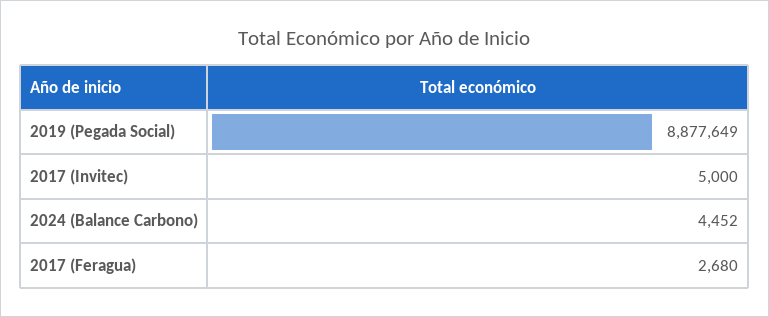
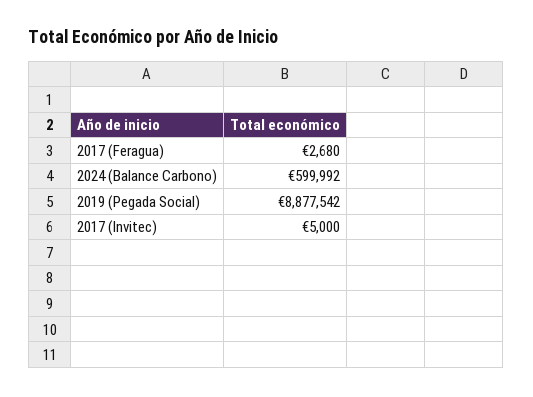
  {
-   "2019 (Pegada Social)": 8877649,
+   "2019 (Pegada Social)": 8877542,
    "2017 (Invitec)": 5000,
-   "2024 (Balance Carbono)": 4452,
+   "2024 (Balance Carbono)": 599992,
    "2017 (Feragua)": 2680
  }

